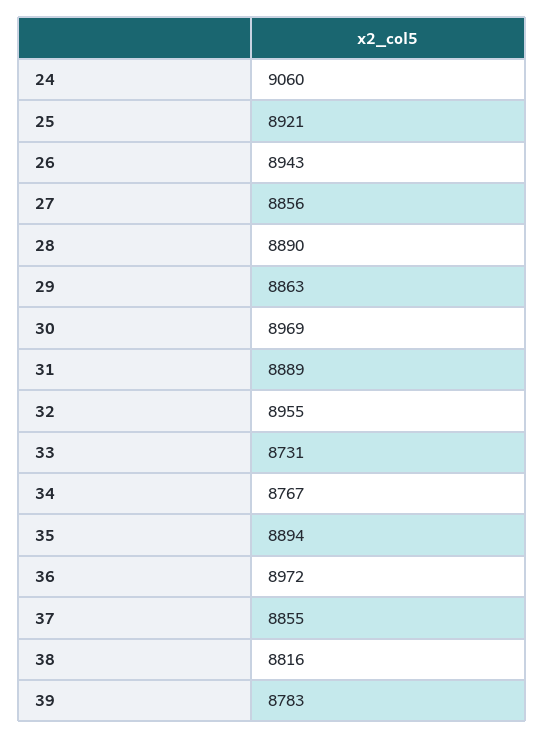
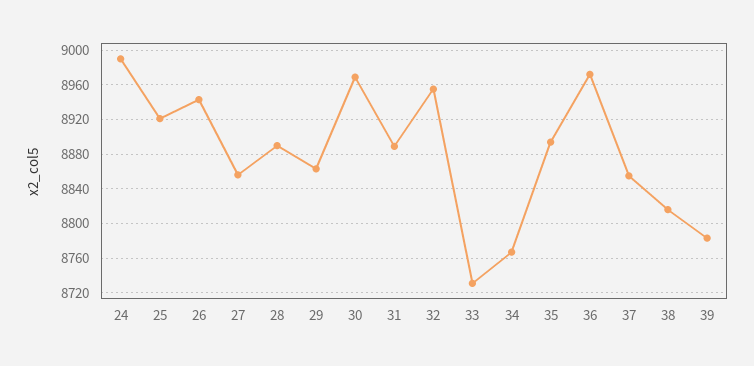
  {
-   "24": 9060,
+   "24": 8990,
    "25": 8921,
    "26": 8943,
    "27": 8856,
    "28": 8890,
    "29": 8863,
    "30": 8969,
    "31": 8889,
    "32": 8955,
    "33": 8731,
    "34": 8767,
    "35": 8894,
    "36": 8972,
    "37": 8855,
    "38": 8816,
    "39": 8783
  }

